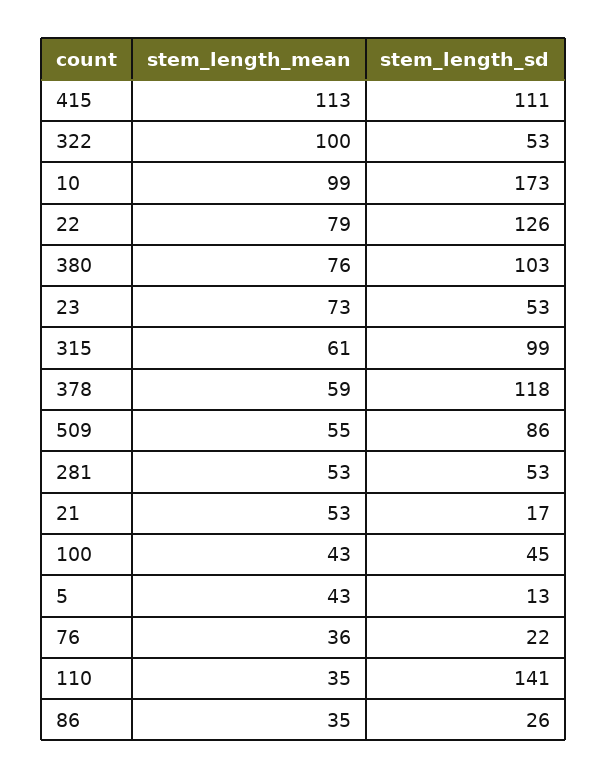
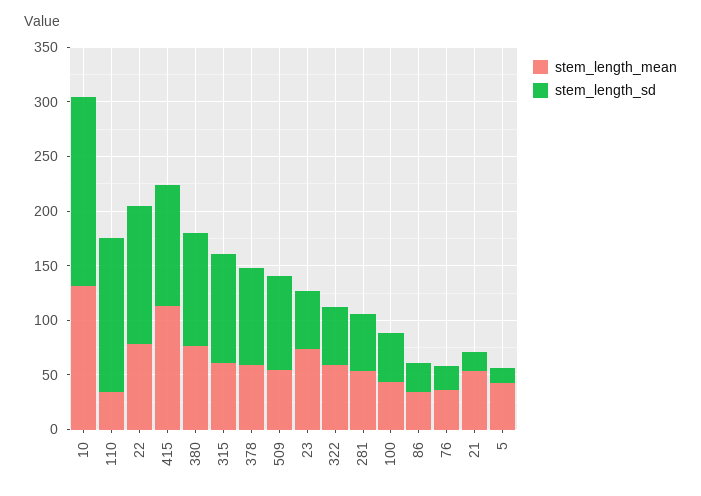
  {
    "stem_length_mean": {
      "415": 113,
-     "322": 100,
+     "322": 60,
-     "10": 99,
+     "10": 130,
      "22": 79,
      "380": 76,
      "23": 73,
      "315": 61,
      "378": 59,
      "509": 55,
      "281": 53,
      "21": 53,
      "100": 43,
      "5": 43,
      "76": 36,
      "110": 35,
      "86": 35
    },
    "stem_length_sd": {
      "415": 111,
      "322": 53,
      "10": 173,
      "22": 126,
      "380": 103,
      "23": 53,
      "315": 99,
-     "378": 118,
+     "378": 90,
      "509": 86,
      "281": 53,
      "21": 17,
      "100": 45,
      "5": 13,
      "76": 22,
      "110": 141,
      "86": 26
    }
  }

